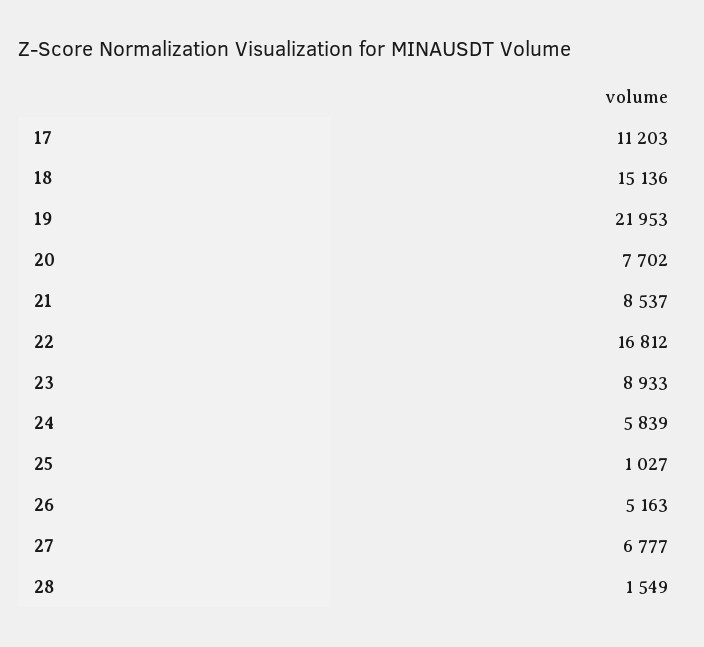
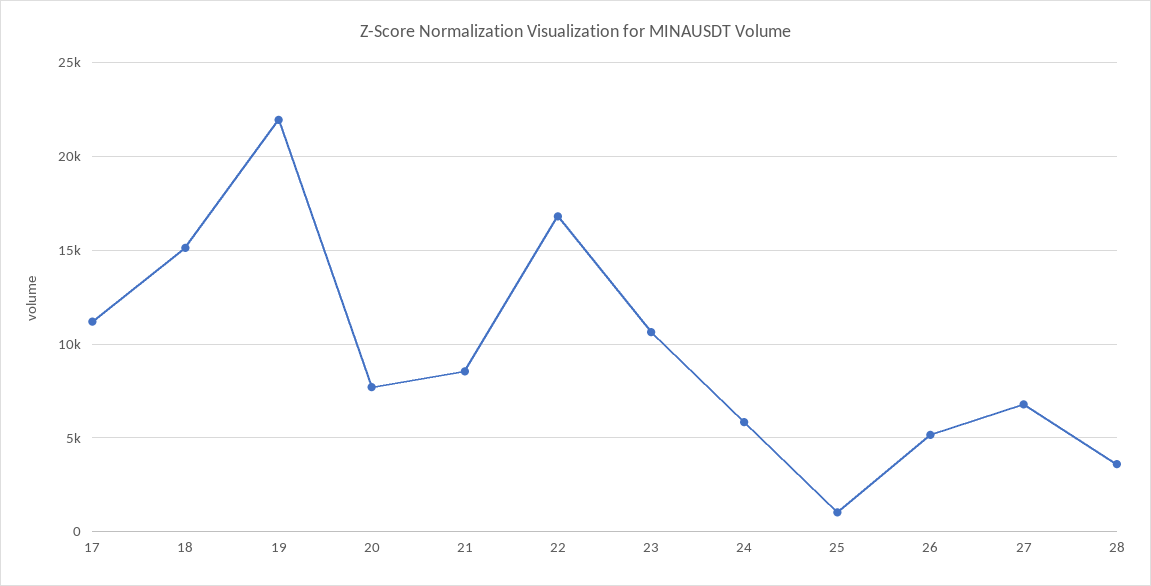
  {
    "17": 11203,
    "18": 15136,
    "19": 21953,
    "20": 7702,
    "21": 8537,
    "22": 16812,
-   "23": 8933,
+   "23": 10500,
    "24": 5839,
    "25": 1027,
    "26": 5163,
    "27": 6777,
-   "28": 1549
+   "28": 3500
  }

